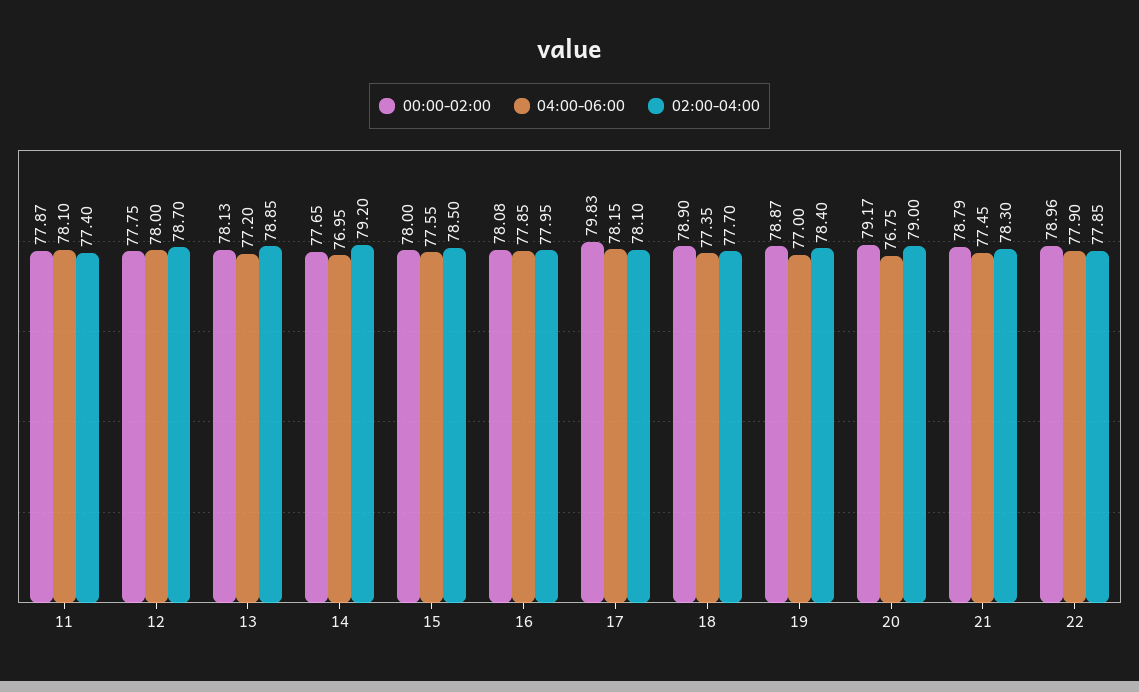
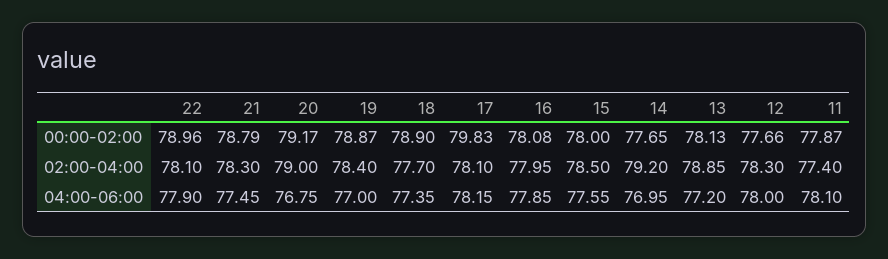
  {
    "00:00-02:00": {
      "11": 77.87,
-     "12": 77.75,
+     "12": 77.66,
      "13": 78.13,
      "14": 77.65,
      "15": 78,
      "16": 78.08,
      "17": 79.83,
      "18": 78.9,
      "19": 78.87,
      "20": 79.17,
      "21": 78.79,
      "22": 78.96
    },
    "04:00-06:00": {
      "11": 78.1,
      "12": 78,
      "13": 77.2,
      "14": 76.95,
      "15": 77.55,
      "16": 77.85,
      "17": 78.15,
      "18": 77.35,
      "19": 77,
      "20": 76.75,
      "21": 77.45,
      "22": 77.9
    },
    "02:00-04:00": {
      "11": 77.4,
-     "12": 78.7,
+     "12": 78.3,
      "13": 78.85,
      "14": 79.2,
      "15": 78.5,
      "16": 77.95,
      "17": 78.1,
      "18": 77.7,
      "19": 78.4,
      "20": 79,
      "21": 78.3,
-     "22": 77.85
+     "22": 78.1
    }
  }

